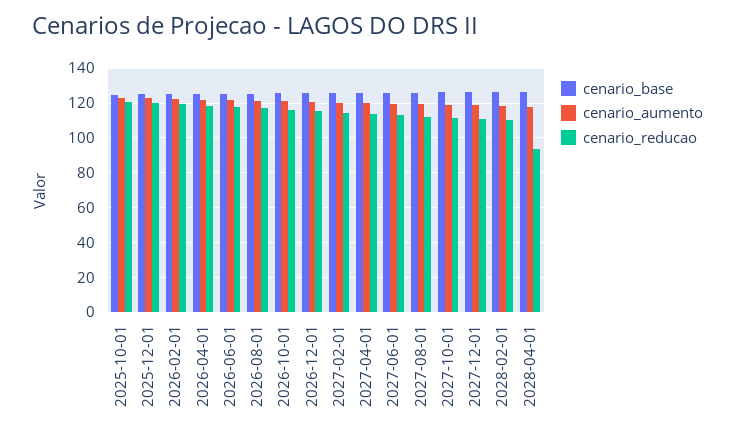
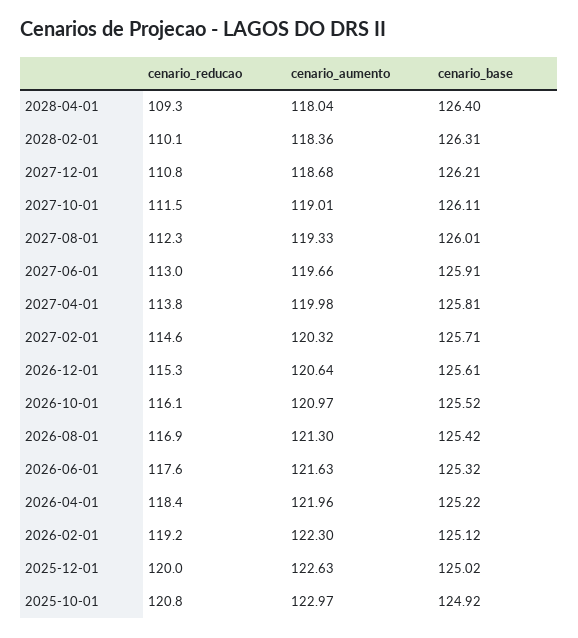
  {
    "cenario_base": {
      "2025-10-01": 124.92,
      "2025-12-01": 125.02,
      "2026-02-01": 125.12,
      "2026-04-01": 125.22,
      "2026-06-01": 125.32,
      "2026-08-01": 125.42,
      "2026-10-01": 125.52,
      "2026-12-01": 125.61,
      "2027-02-01": 125.71,
      "2027-04-01": 125.81,
      "2027-06-01": 125.91,
      "2027-08-01": 126.01,
      "2027-10-01": 126.11,
      "2027-12-01": 126.21,
      "2028-02-01": 126.31,
      "2028-04-01": 126.4
    },
    "cenario_aumento": {
      "2025-10-01": 122.97,
      "2025-12-01": 122.63,
      "2026-02-01": 122.3,
      "2026-04-01": 121.96,
      "2026-06-01": 121.63,
      "2026-08-01": 121.3,
      "2026-10-01": 120.97,
      "2026-12-01": 120.64,
      "2027-02-01": 120.32,
      "2027-04-01": 119.98,
      "2027-06-01": 119.66,
      "2027-08-01": 119.33,
      "2027-10-01": 119.01,
      "2027-12-01": 118.68,
      "2028-02-01": 118.36,
      "2028-04-01": 118.04
    },
    "cenario_reducao": {
      "2025-10-01": 120.8,
      "2025-12-01": 120,
      "2026-02-01": 119.2,
      "2026-04-01": 118.4,
      "2026-06-01": 117.6,
      "2026-08-01": 116.9,
      "2026-10-01": 116.1,
      "2026-12-01": 115.3,
      "2027-02-01": 114.6,
      "2027-04-01": 113.8,
      "2027-06-01": 113,
      "2027-08-01": 112.3,
      "2027-10-01": 111.5,
      "2027-12-01": 110.8,
      "2028-02-01": 110.1,
-     "2028-04-01": 95
+     "2028-04-01": 109.3
    }
  }

